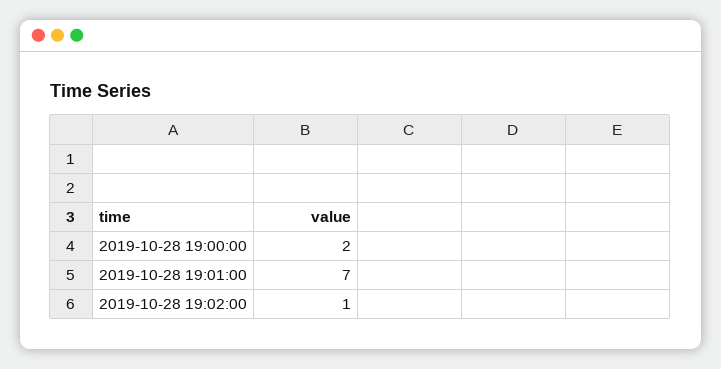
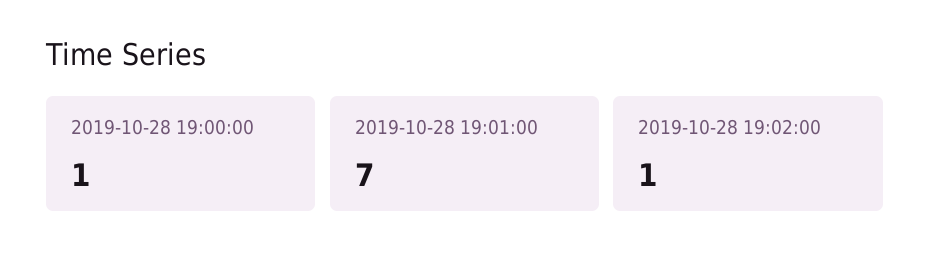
  {
-   "2019-10-28 19:00:00": 2,
+   "2019-10-28 19:00:00": 1,
    "2019-10-28 19:01:00": 7,
    "2019-10-28 19:02:00": 1
  }

